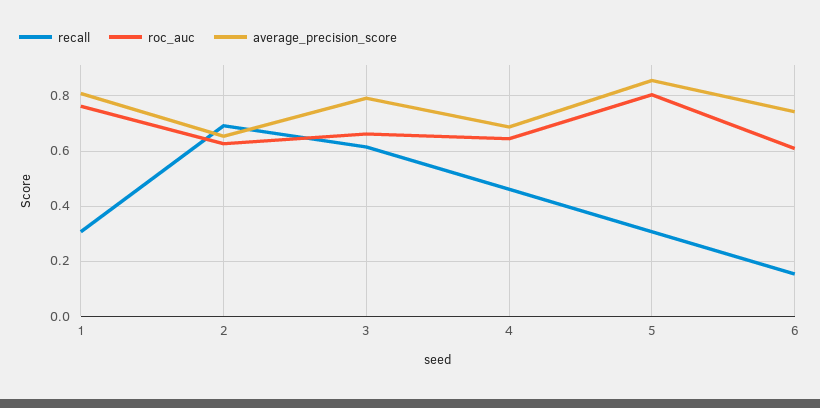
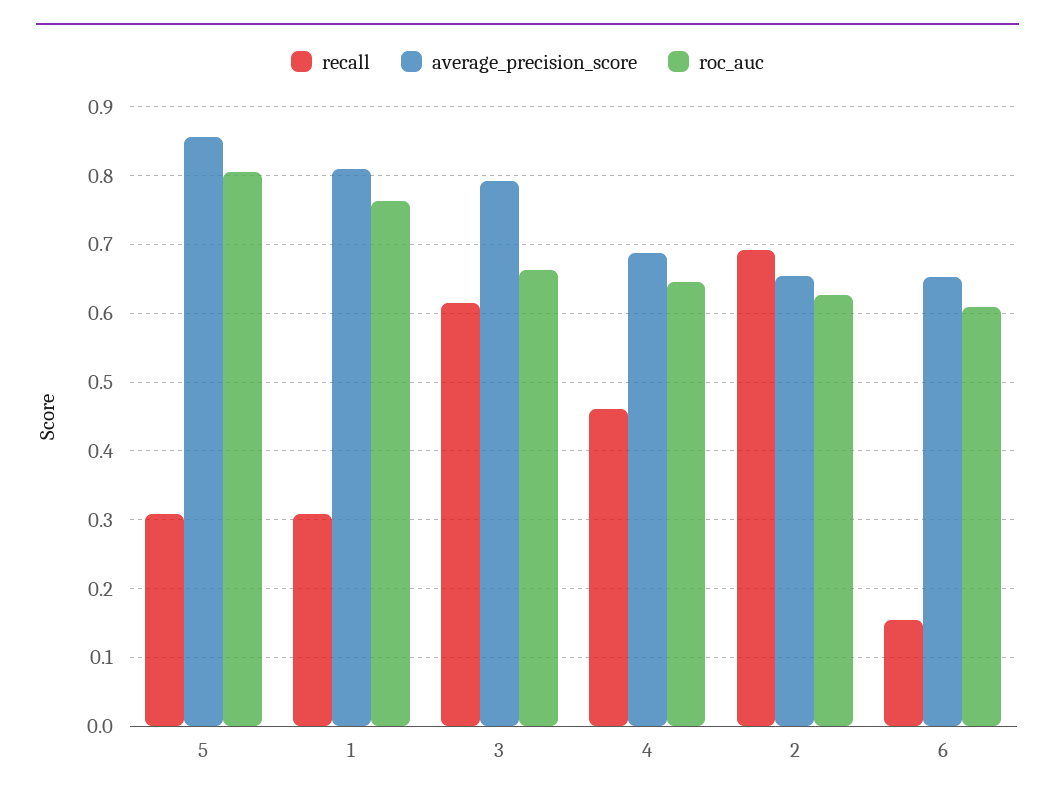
  {
    "recall": {
      "1": 0.31,
      "2": 0.69,
      "3": 0.62,
      "4": 0.46,
      "5": 0.31,
      "6": 0.15
    },
    "roc_auc": {
      "1": 0.76,
      "2": 0.63,
      "3": 0.66,
      "4": 0.65,
      "5": 0.8,
      "6": 0.61
    },
    "average_precision_score": {
      "1": 0.81,
      "2": 0.65,
      "3": 0.79,
      "4": 0.69,
      "5": 0.86,
-     "6": 0.75
+     "6": 0.65
    }
  }

